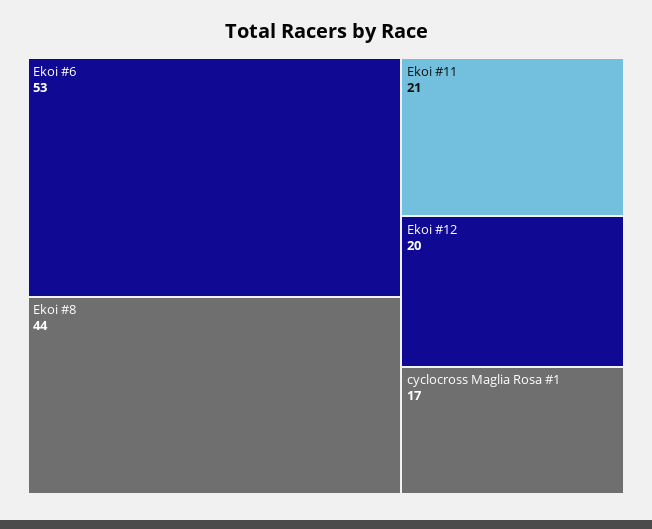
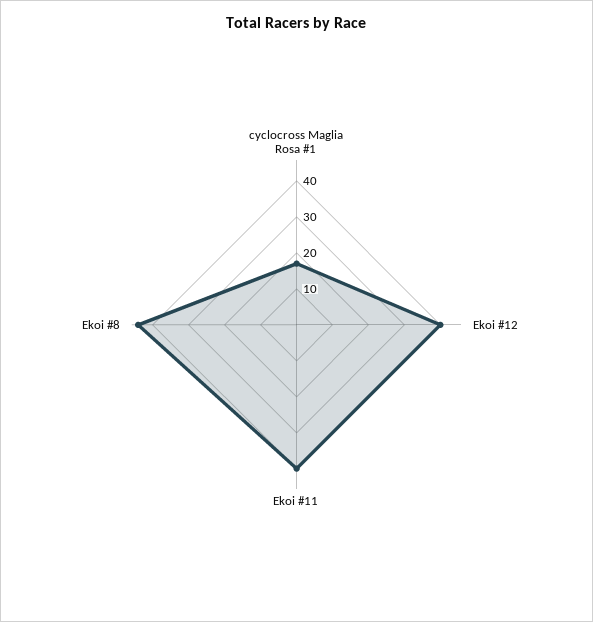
  {
-   "Ekoi #6": 53,
    "Ekoi #8": 44,
-   "Ekoi #11": 21,
+   "Ekoi #11": 40,
-   "Ekoi #12": 20,
+   "Ekoi #12": 40,
    "cyclocross Maglia Rosa #1": 17
  }

